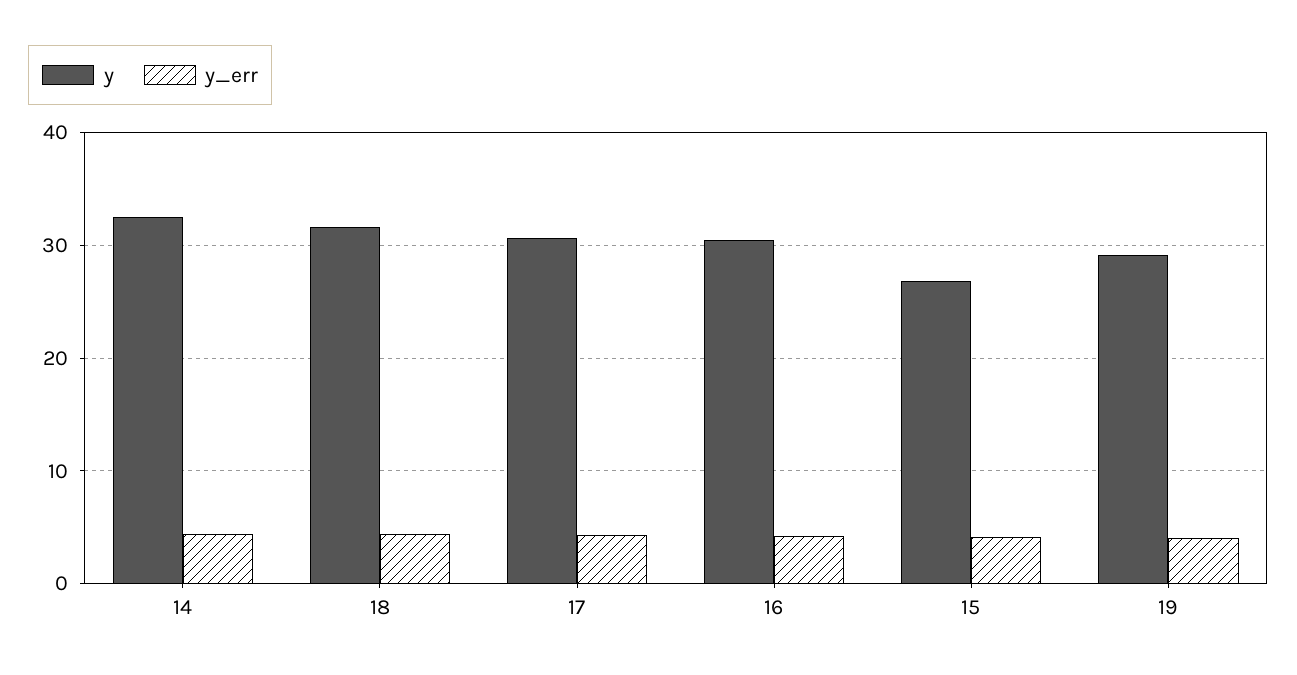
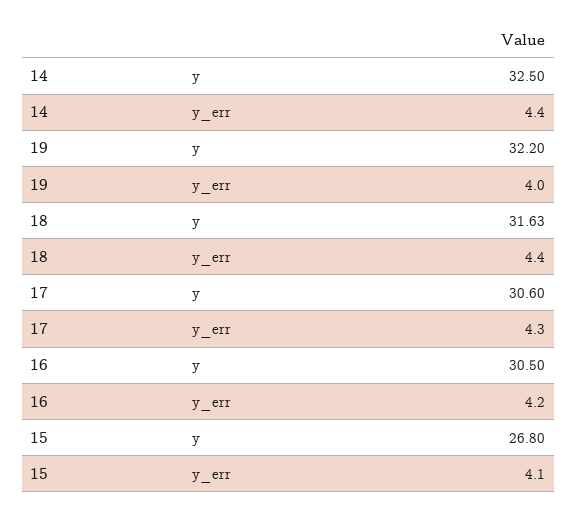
  {
    "y": {
      "14": 32.5,
      "18": 31.63,
      "17": 30.6,
      "16": 30.5,
      "15": 26.8,
-     "19": 29
+     "19": 32.2
    },
    "y_err": {
      "14": 4.4,
      "18": 4.4,
      "17": 4.3,
      "16": 4.2,
      "15": 4.1,
      "19": 4
    }
  }

